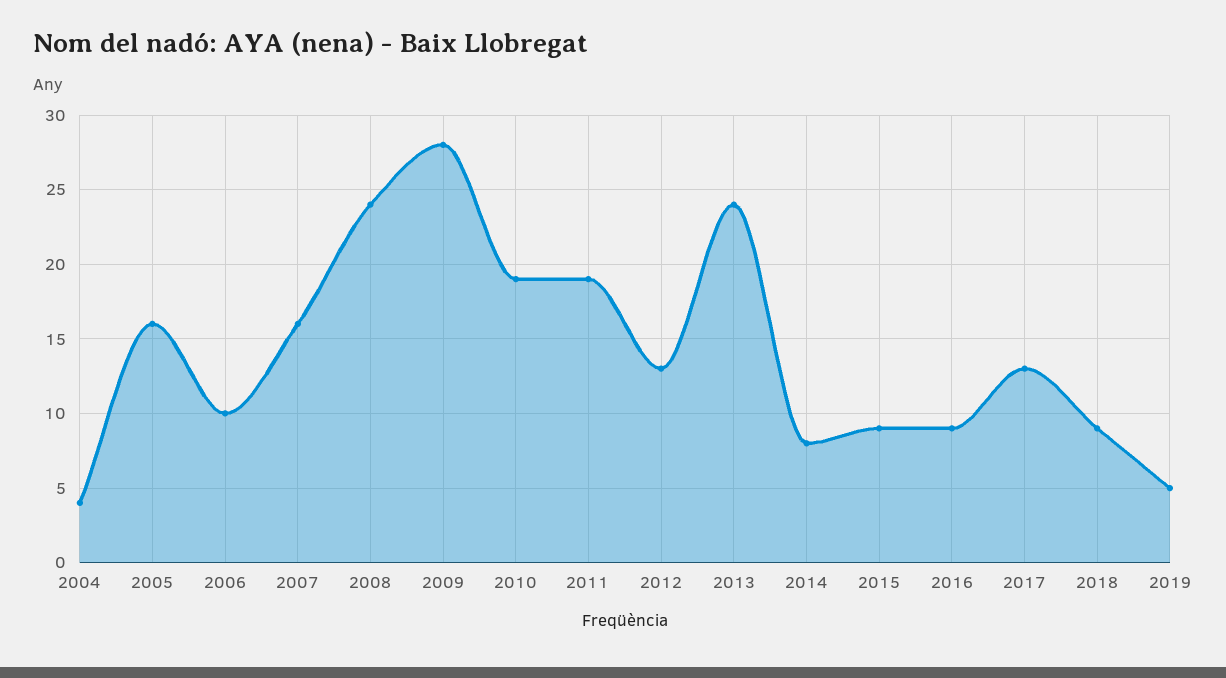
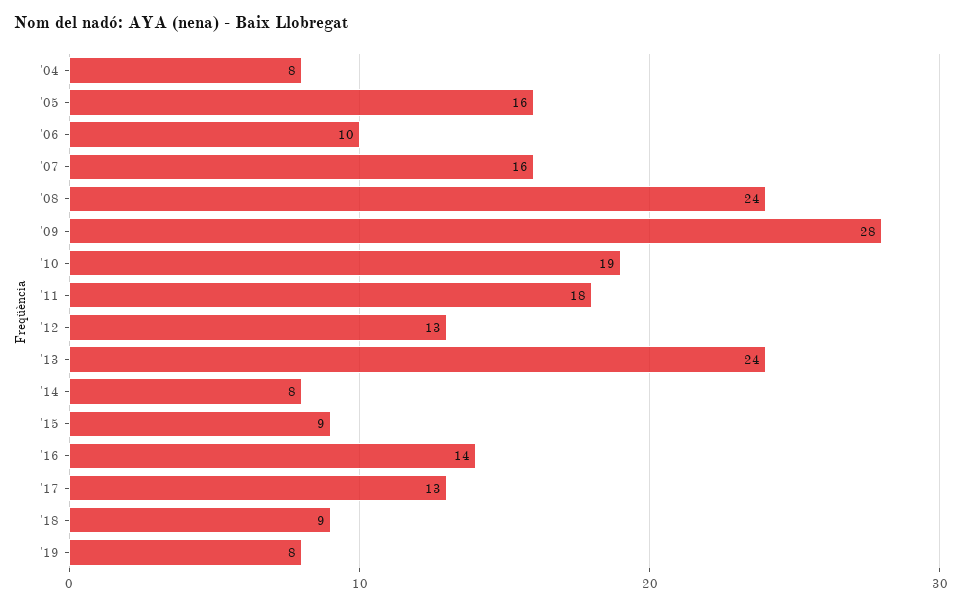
  {
-   "2004": 4,
+   "2004": 8,
    "2005": 16,
    "2006": 10,
    "2007": 16,
    "2008": 24,
    "2009": 28,
    "2010": 19,
-   "2011": 19,
+   "2011": 18,
    "2012": 13,
    "2013": 24,
    "2014": 8,
    "2015": 9,
-   "2016": 9,
+   "2016": 14,
    "2017": 13,
    "2018": 9,
-   "2019": 5
+   "2019": 8
  }

